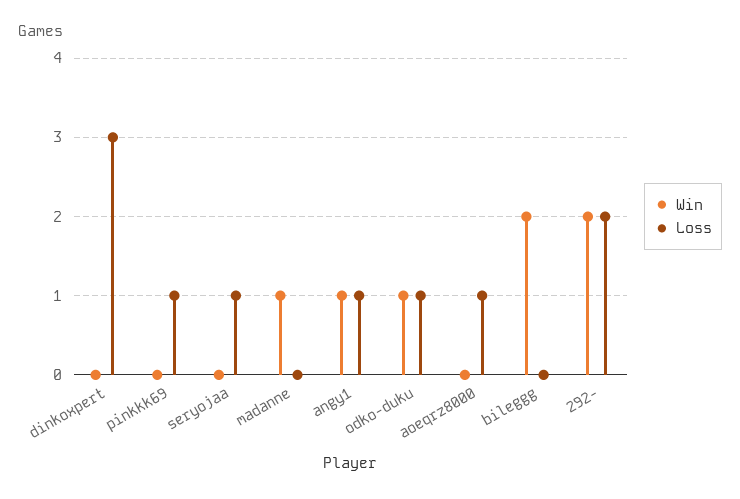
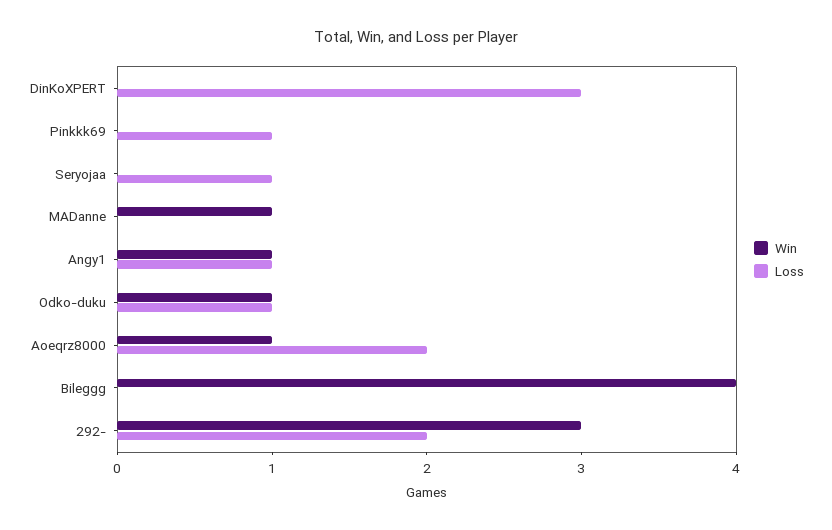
  {
    "Win": {
      "dinkoxpert": 0,
      "pinkkk69": 0,
      "seryojaa": 0,
      "madanne": 1,
      "angy1": 1,
      "odko-duku": 1,
-     "aoeqrz8000": 0,
+     "aoeqrz8000": 1,
-     "bileggg": 2,
+     "bileggg": 4,
-     "292-": 2
+     "292-": 3
    },
    "Loss": {
      "dinkoxpert": 3,
      "pinkkk69": 1,
      "seryojaa": 1,
      "madanne": 0,
      "angy1": 1,
      "odko-duku": 1,
-     "aoeqrz8000": 1,
+     "aoeqrz8000": 2,
      "bileggg": 0,
      "292-": 2
    }
  }

